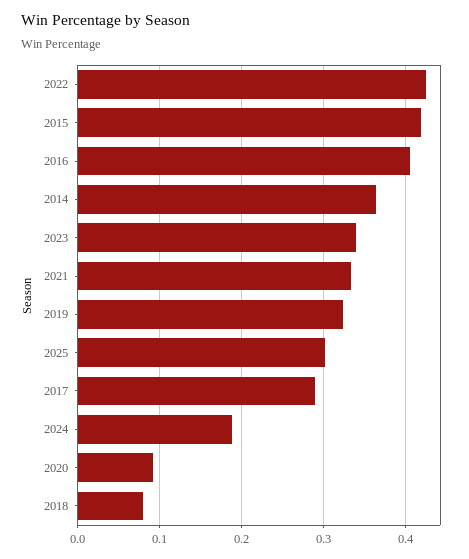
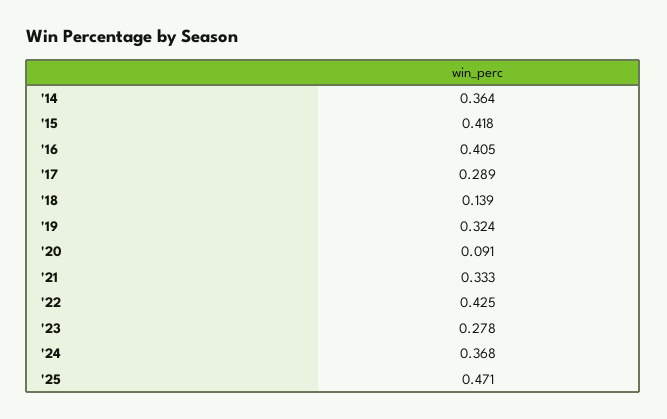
  {
    "2022": 0.425,
    "2015": 0.418,
    "2016": 0.405,
    "2014": 0.364,
-   "2023": 0.34,
+   "2023": 0.278,
    "2021": 0.333,
    "2019": 0.324,
-   "2025": 0.3,
+   "2025": 0.471,
    "2017": 0.289,
-   "2024": 0.19,
+   "2024": 0.368,
    "2020": 0.091,
-   "2018": 0.08
+   "2018": 0.139
  }

